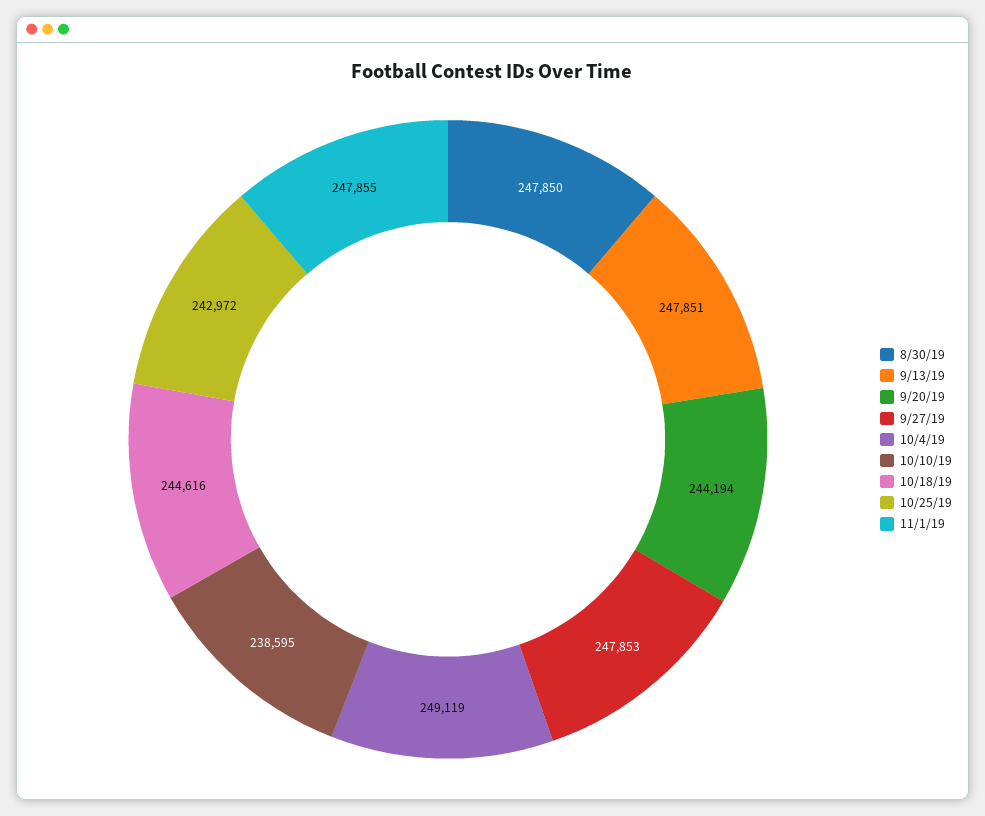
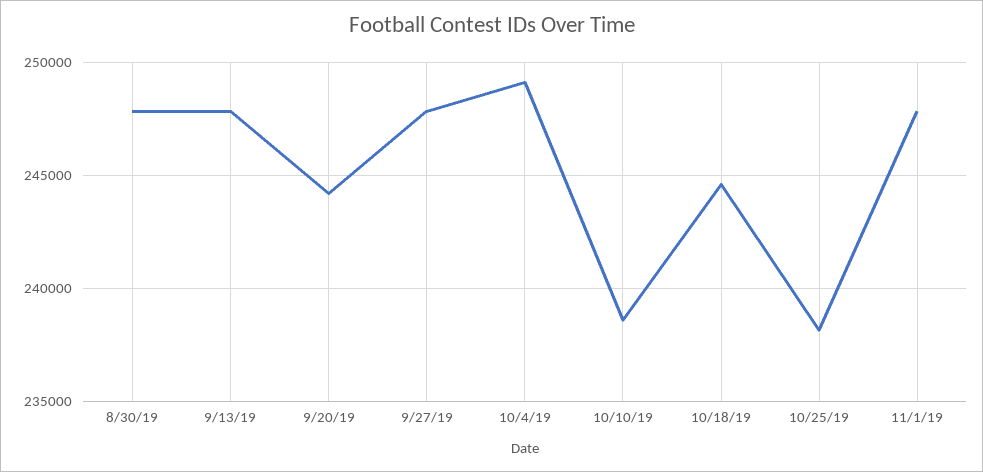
  {
    "8/30/19": 247850,
    "9/13/19": 247851,
    "9/20/19": 244194,
    "9/27/19": 247853,
    "10/4/19": 249119,
    "10/10/19": 238595,
    "10/18/19": 244616,
-   "10/25/19": 242972,
+   "10/25/19": 238000,
    "11/1/19": 247855
  }

